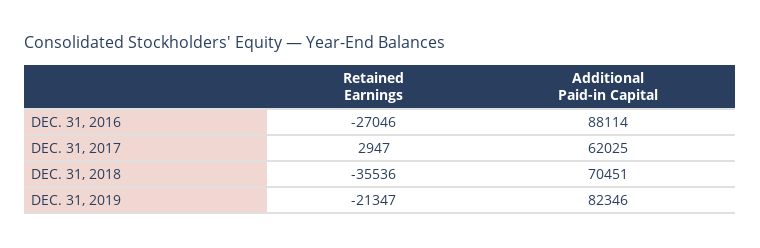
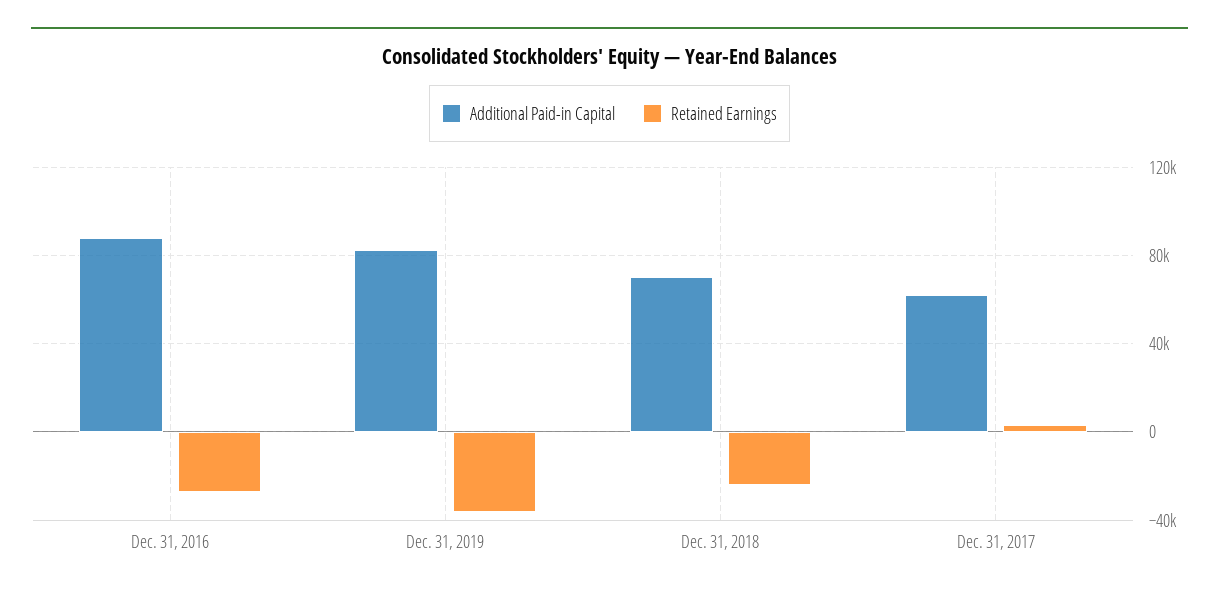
  {
    "Retained Earnings": {
      "DEC. 31, 2016": -27046,
      "DEC. 31, 2017": 2947,
-     "DEC. 31, 2018": -35536,
+     "DEC. 31, 2018": -25000,
-     "DEC. 31, 2019": -21347
+     "DEC. 31, 2019": -35000
    },
    "Additional Paid-in Capital": {
      "DEC. 31, 2016": 88114,
      "DEC. 31, 2017": 62025,
      "DEC. 31, 2018": 70451,
      "DEC. 31, 2019": 82346
    }
  }

